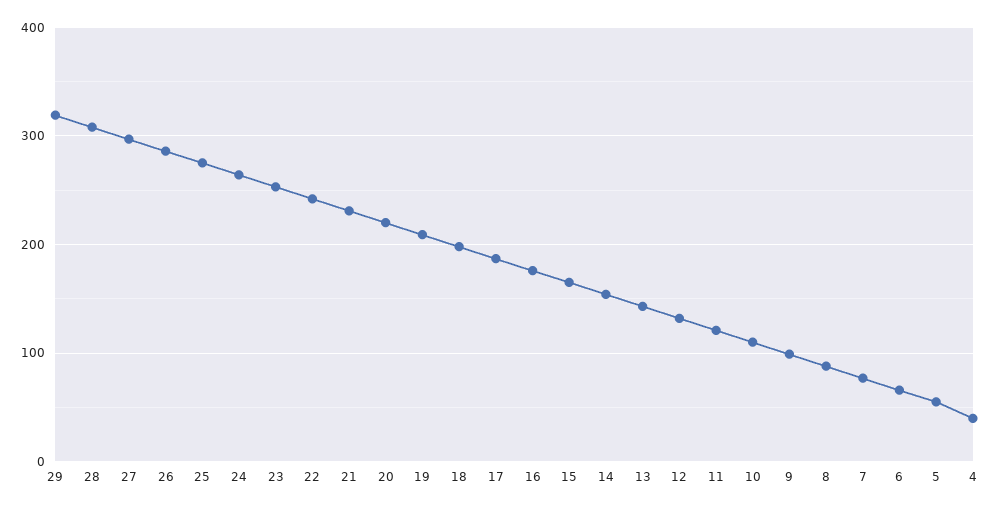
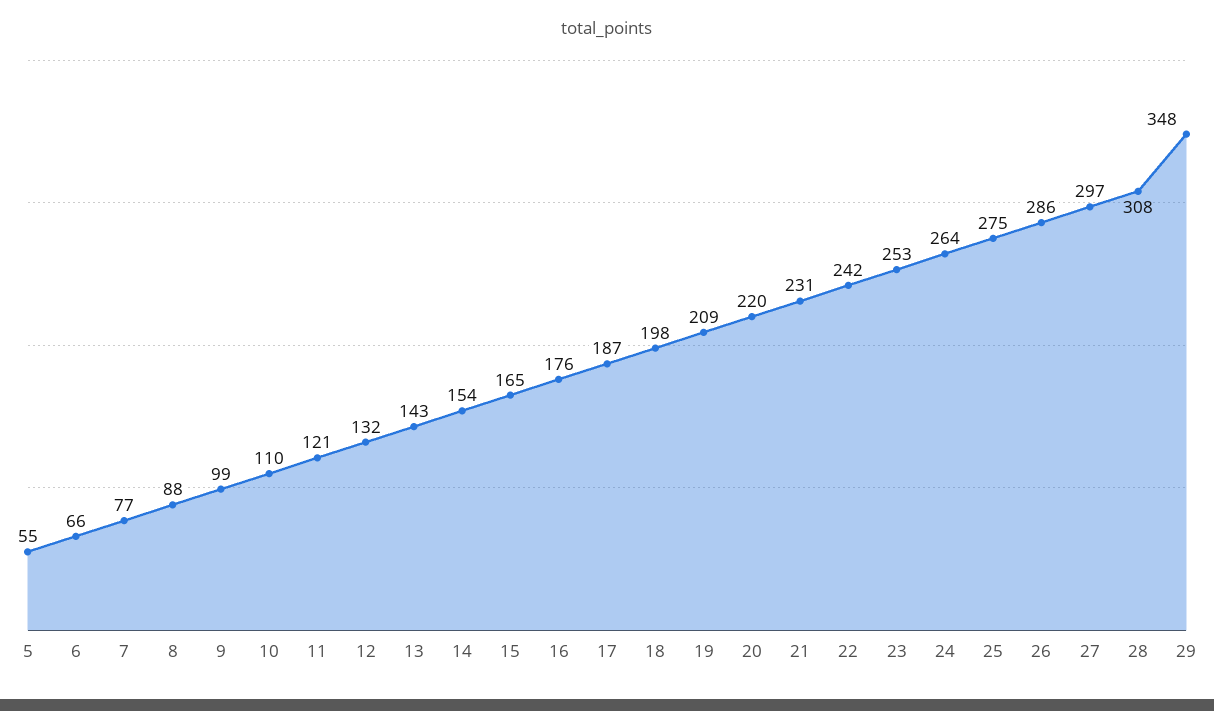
  {
-   "29": 320,
+   "29": 348,
    "28": 308,
    "27": 297,
    "26": 286,
    "25": 275,
    "24": 264,
    "23": 253,
    "22": 242,
    "21": 231,
    "20": 220,
    "19": 209,
    "18": 198,
    "17": 187,
    "16": 176,
    "15": 165,
    "14": 154,
    "13": 143,
    "12": 132,
    "11": 121,
    "10": 110,
    "9": 99,
    "8": 88,
    "7": 77,
    "6": 66,
-   "5": 55,
+   "5": 55
-   "4": 40
  }

